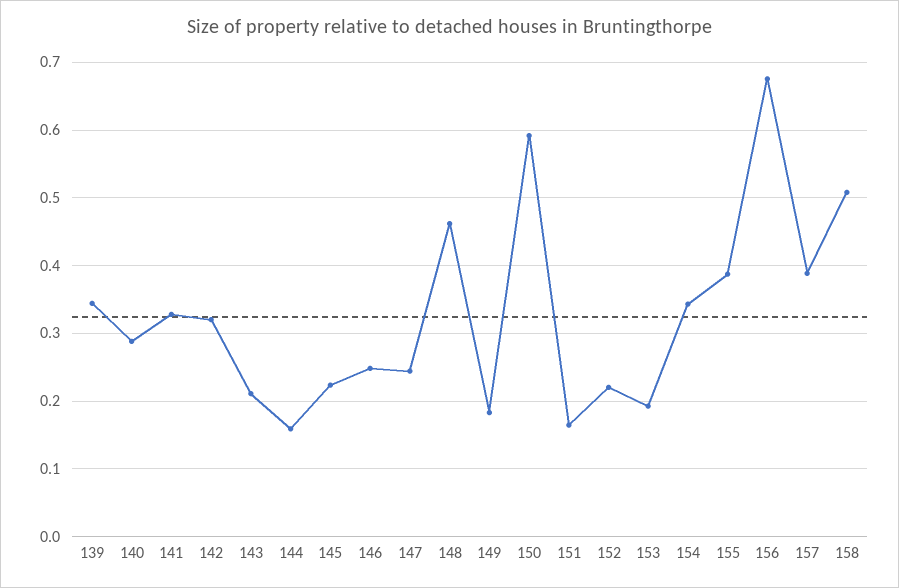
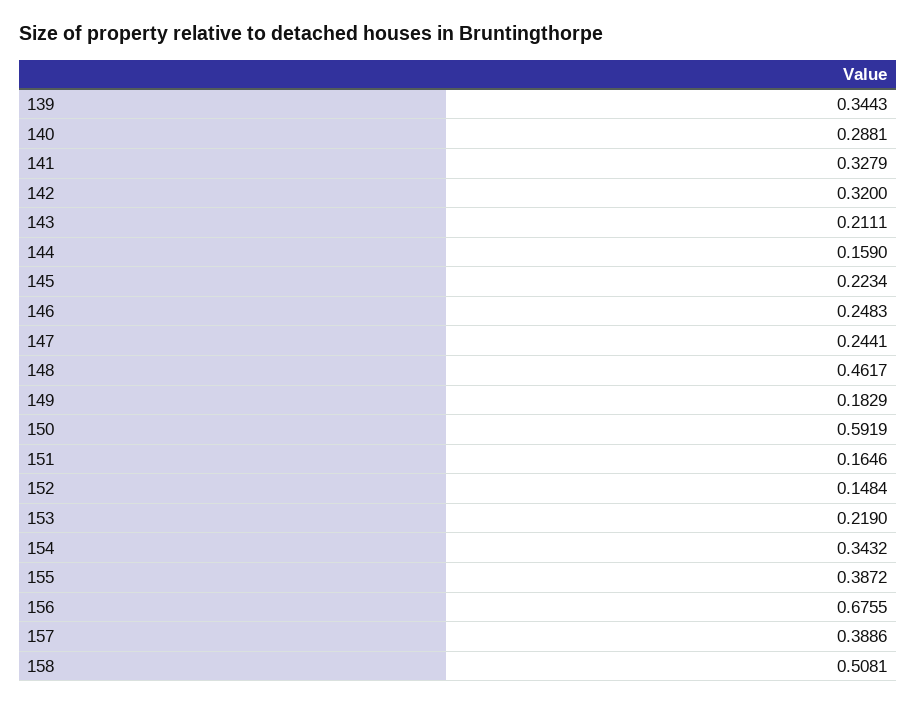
  {
    "139": 0.3443,
    "140": 0.2881,
    "141": 0.3279,
    "142": 0.32,
    "143": 0.2111,
    "144": 0.159,
    "145": 0.2234,
    "146": 0.2483,
    "147": 0.2441,
    "148": 0.4617,
    "149": 0.1829,
    "150": 0.5919,
    "151": 0.1646,
-   "152": 0.22,
+   "152": 0.1484,
-   "153": 0.19,
+   "153": 0.219,
    "154": 0.3432,
    "155": 0.3872,
    "156": 0.6755,
    "157": 0.3886,
    "158": 0.5081
  }

